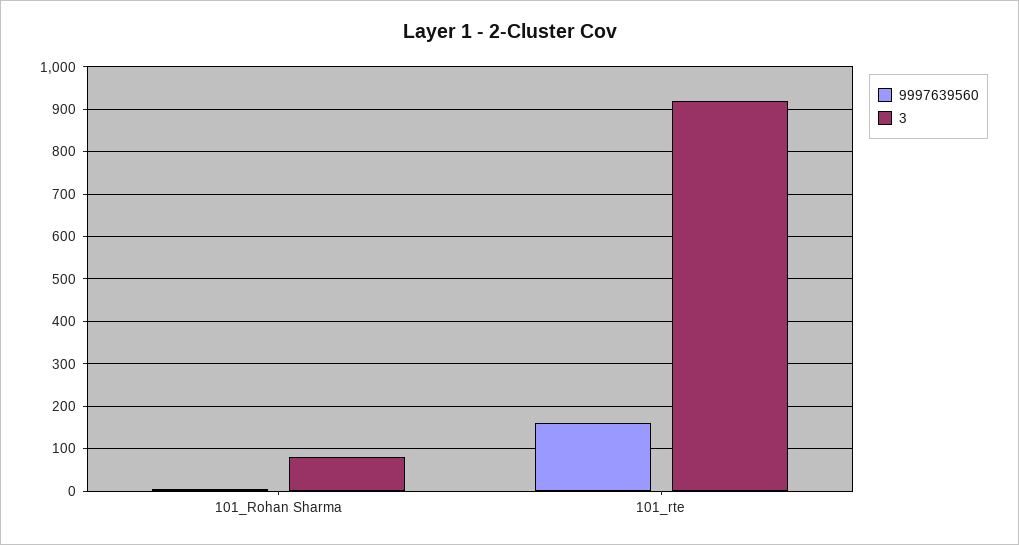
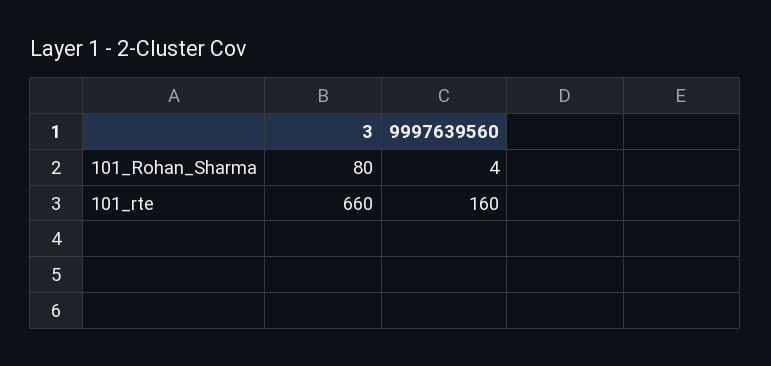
  {
    "9997639560": {
      "101_Rohan Sharma": 4,
      "101_rte": 160
    },
    "3": {
      "101_Rohan Sharma": 80,
-     "101_rte": 920
+     "101_rte": 660
    }
  }

